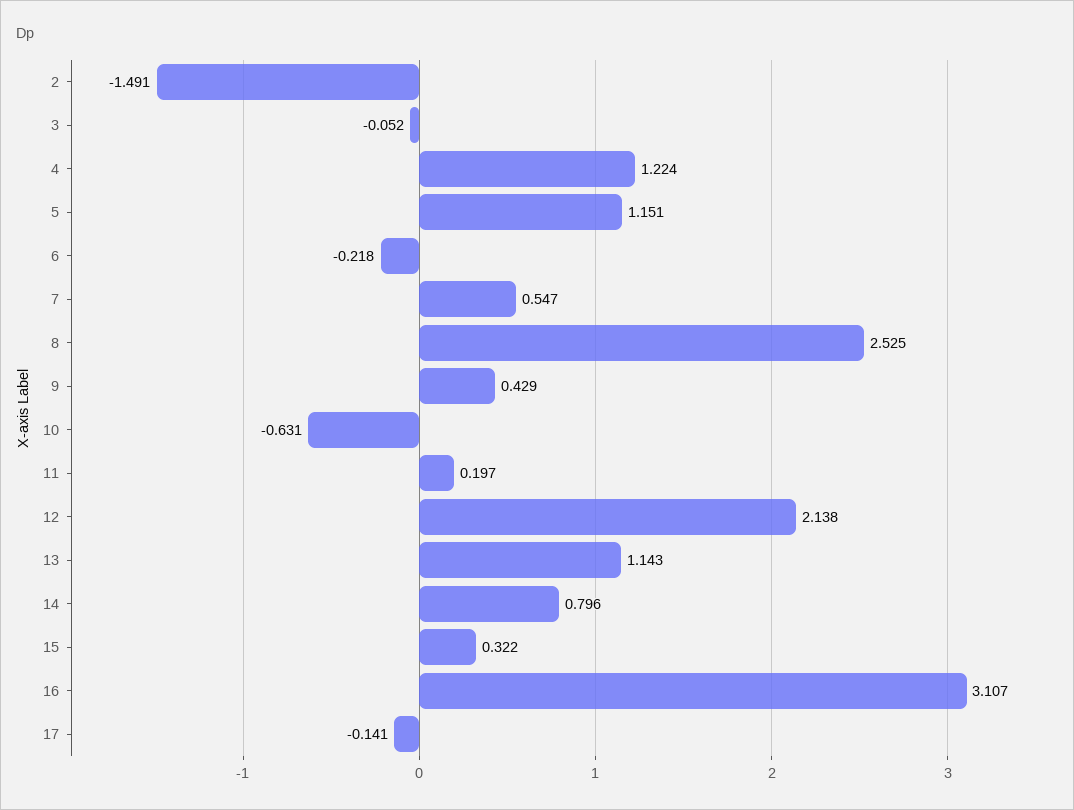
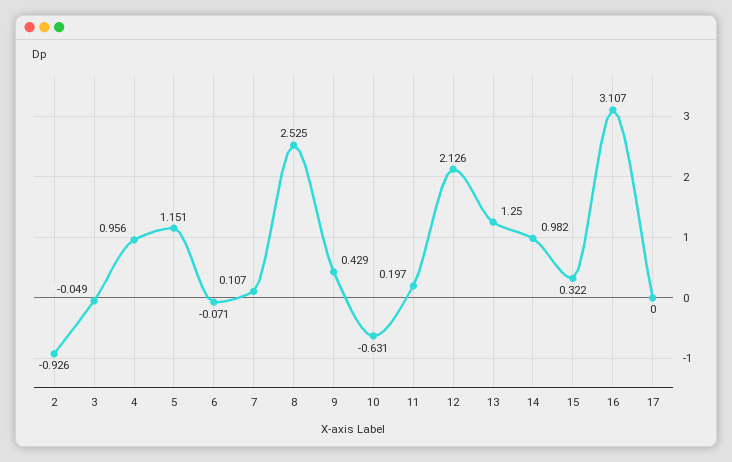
  {
-   "2": -1.491,
+   "2": -0.926,
-   "3": -0.052,
+   "3": -0.049,
-   "4": 1.224,
+   "4": 0.956,
    "5": 1.151,
-   "6": -0.218,
+   "6": -0.071,
-   "7": 0.547,
+   "7": 0.107,
    "8": 2.525,
    "9": 0.429,
    "10": -0.631,
    "11": 0.197,
-   "12": 2.138,
+   "12": 2.126,
-   "13": 1.143,
+   "13": 1.25,
-   "14": 0.796,
+   "14": 0.982,
    "15": 0.322,
    "16": 3.107,
-   "17": -0.141
+   "17": 0
  }

